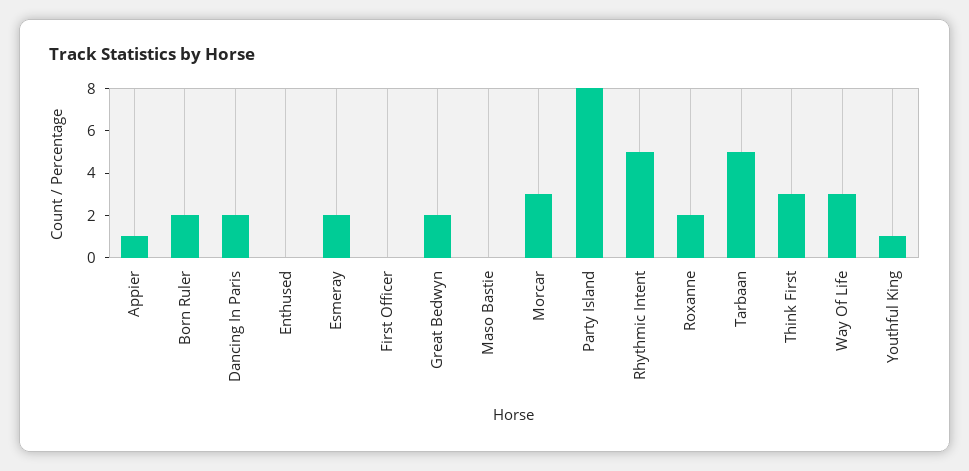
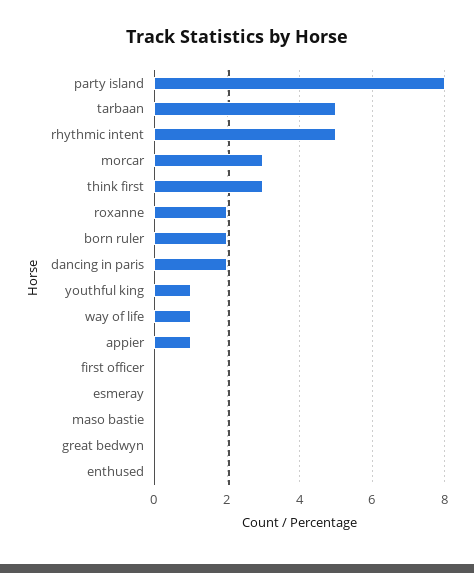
  {
    "Appier": 1,
    "Born Ruler": 2,
    "Dancing In Paris": 2,
    "Enthused": 0,
-   "Esmeray": 2,
+   "Esmeray": 0,
    "First Officer": 0,
-   "Great Bedwyn": 2,
+   "Great Bedwyn": 0,
    "Maso Bastie": 0,
    "Morcar": 3,
    "Party Island": 8,
    "Rhythmic Intent": 5,
    "Roxanne": 2,
    "Tarbaan": 5,
    "Think First": 3,
-   "Way Of Life": 3,
+   "Way Of Life": 1,
    "Youthful King": 1
  }

